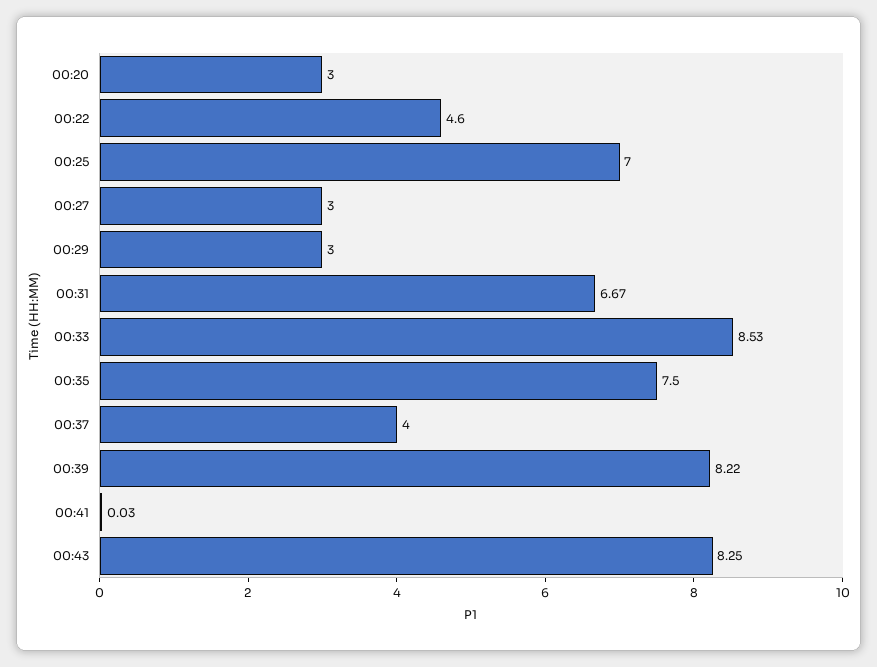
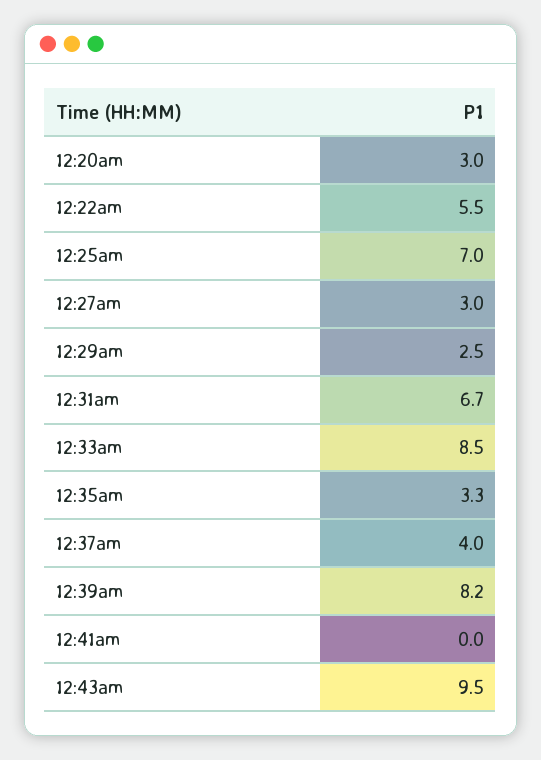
  {
    "00:20": 3,
-   "00:22": 4.6,
+   "00:22": 5.5,
    "00:25": 7,
    "00:27": 3,
-   "00:29": 3,
+   "00:29": 2.5,
    "00:31": 6.67,
    "00:33": 8.53,
-   "00:35": 7.5,
+   "00:35": 3.3,
    "00:37": 4,
    "00:39": 8.22,
    "00:41": 0.03,
-   "00:43": 8.25
+   "00:43": 9.5
  }

